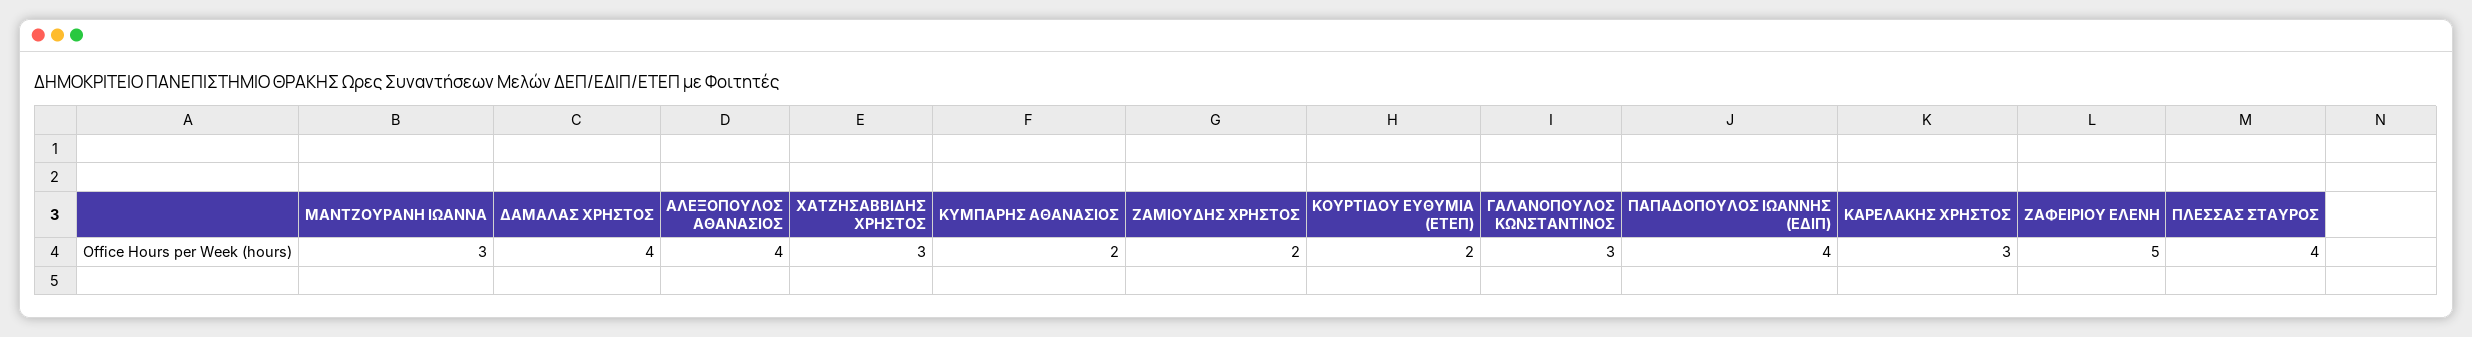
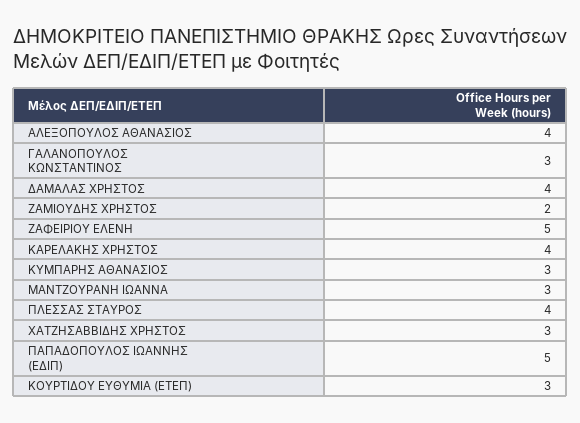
  {
    "ΜΑΝΤΖΟΥΡΑΝΗ ΙΩΑΝΝΑ": 3,
    "ΔΑΜΑΛΑΣ ΧΡΗΣΤΟΣ": 4,
    "ΑΛΕΞΟΠΟΥΛΟΣ ΑΘΑΝΑΣΙΟΣ": 4,
    "ΧΑΤΖΗΣΑΒΒΙΔΗΣ ΧΡΗΣΤΟΣ": 3,
-   "ΚΥΜΠΑΡΗΣ ΑΘΑΝΑΣΙΟΣ": 2,
+   "ΚΥΜΠΑΡΗΣ ΑΘΑΝΑΣΙΟΣ": 3,
    "ΖΑΜΙΟΥΔΗΣ ΧΡΗΣΤΟΣ": 2,
-   "ΚΟΥΡΤΙΔΟΥ ΕΥΘΥΜΙΑ (ΕΤΕΠ)": 2,
+   "ΚΟΥΡΤΙΔΟΥ ΕΥΘΥΜΙΑ (ΕΤΕΠ)": 3,
    "ΓΑΛΑΝΟΠΟΥΛΟΣ ΚΩΝΣΤΑΝΤΙΝΟΣ": 3,
-   "ΠΑΠΑΔΟΠΟΥΛΟΣ ΙΩΑΝΝΗΣ (ΕΔΙΠ)": 4,
+   "ΠΑΠΑΔΟΠΟΥΛΟΣ ΙΩΑΝΝΗΣ (ΕΔΙΠ)": 5,
-   "ΚΑΡΕΛΑΚΗΣ ΧΡΗΣΤΟΣ": 3,
+   "ΚΑΡΕΛΑΚΗΣ ΧΡΗΣΤΟΣ": 4,
    "ΖΑΦΕΙΡΙΟΥ ΕΛΕΝΗ": 5,
    "ΠΛΕΣΣΑΣ ΣΤΑΥΡΟΣ": 4
  }

